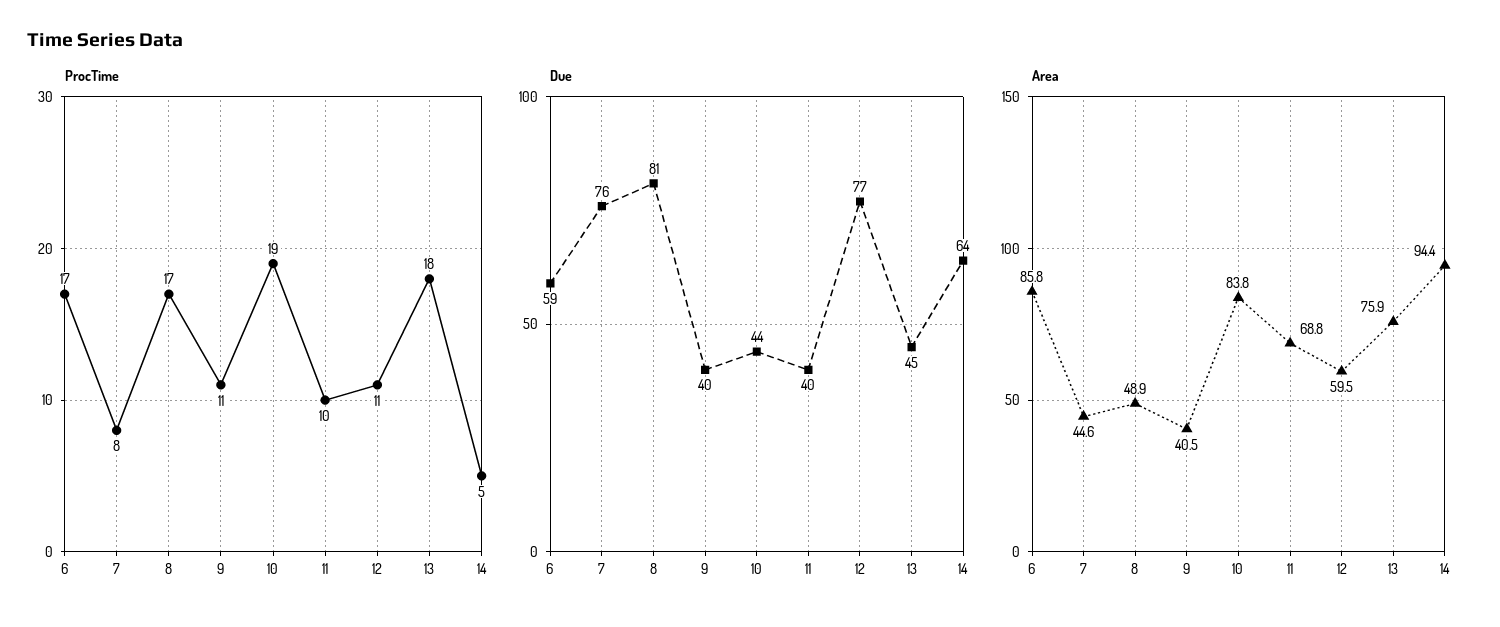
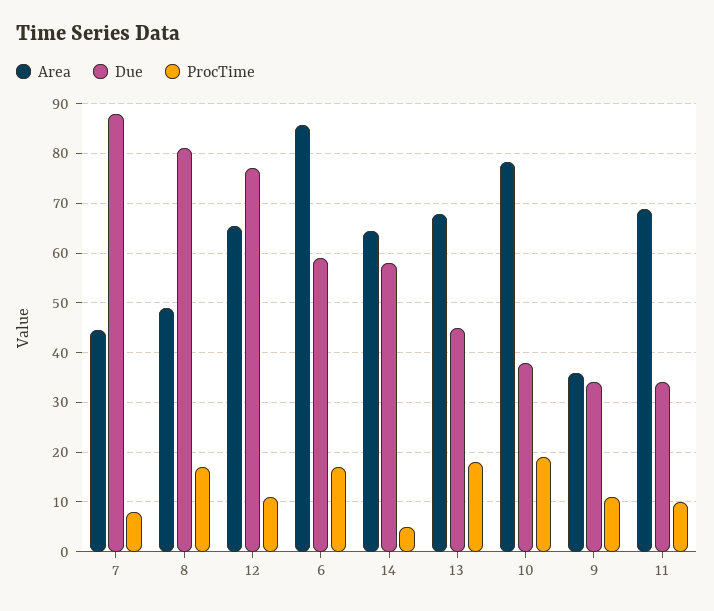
  {
    "ProcTime": {
      "6": 17,
      "7": 8,
      "8": 17,
      "9": 11,
      "10": 19,
      "11": 10,
      "12": 11,
      "13": 18,
      "14": 5
    },
    "Due": {
      "6": 59,
-     "7": 76,
+     "7": 88,
      "8": 81,
-     "9": 40,
+     "9": 34,
-     "10": 44,
+     "10": 38,
-     "11": 40,
+     "11": 34,
      "12": 77,
      "13": 45,
-     "14": 64
+     "14": 58
    },
    "Area": {
      "6": 85.8,
      "7": 44.6,
      "8": 48.9,
-     "9": 40.5,
+     "9": 36,
-     "10": 83.8,
+     "10": 78,
      "11": 68.8,
-     "12": 59.5,
+     "12": 66,
-     "13": 75.9,
+     "13": 68,
-     "14": 94.4
+     "14": 64
    }
  }

